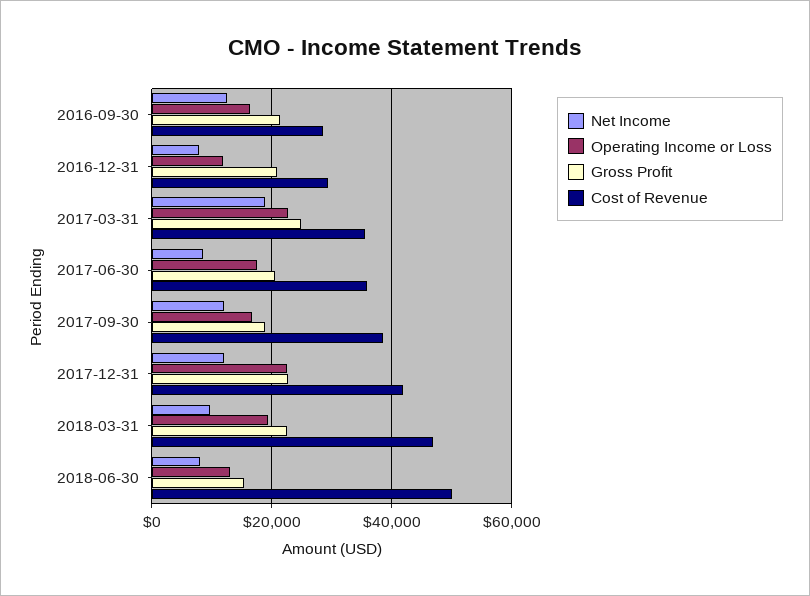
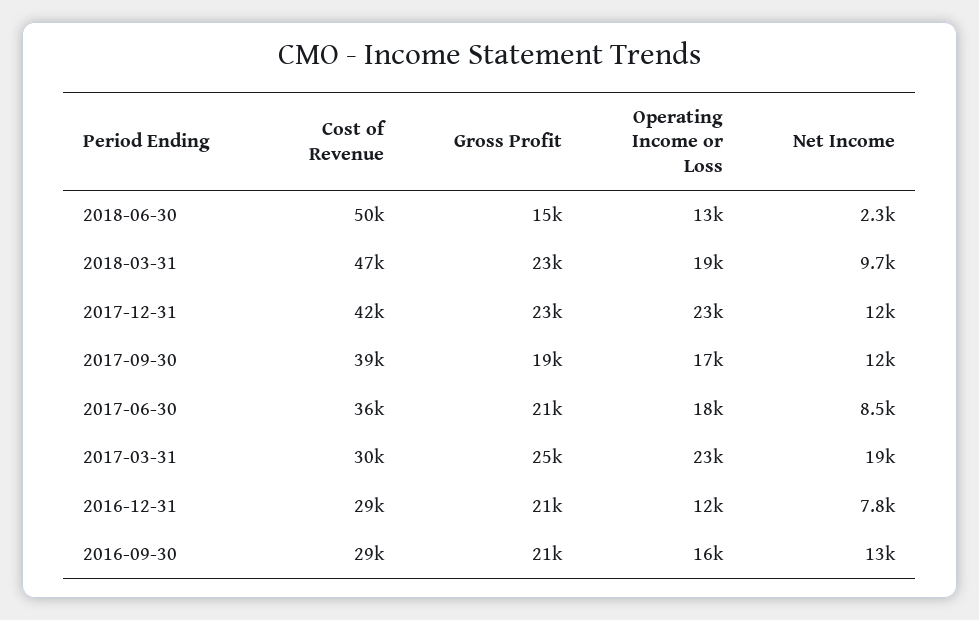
  {
    "Net Income": {
      "2016-09-30": 13000,
      "2016-12-31": 7800,
      "2017-03-31": 19000,
      "2017-06-30": 8500,
      "2017-09-30": 12000,
      "2017-12-31": 12000,
      "2018-03-31": 9700,
-     "2018-06-30": 8000
+     "2018-06-30": 2300
    },
    "Operating Income or Loss": {
      "2016-09-30": 16000,
      "2016-12-31": 12000,
      "2017-03-31": 23000,
      "2017-06-30": 18000,
      "2017-09-30": 17000,
      "2017-12-31": 23000,
      "2018-03-31": 19000,
      "2018-06-30": 13000
    },
    "Gross Profit": {
      "2016-09-30": 21000,
      "2016-12-31": 21000,
      "2017-03-31": 25000,
      "2017-06-30": 21000,
      "2017-09-30": 19000,
      "2017-12-31": 23000,
      "2018-03-31": 23000,
      "2018-06-30": 15000
    },
    "Cost of Revenue": {
      "2016-09-30": 29000,
      "2016-12-31": 29000,
-     "2017-03-31": 36000,
+     "2017-03-31": 30000,
      "2017-06-30": 36000,
      "2017-09-30": 39000,
      "2017-12-31": 42000,
      "2018-03-31": 47000,
      "2018-06-30": 50000
    }
  }

